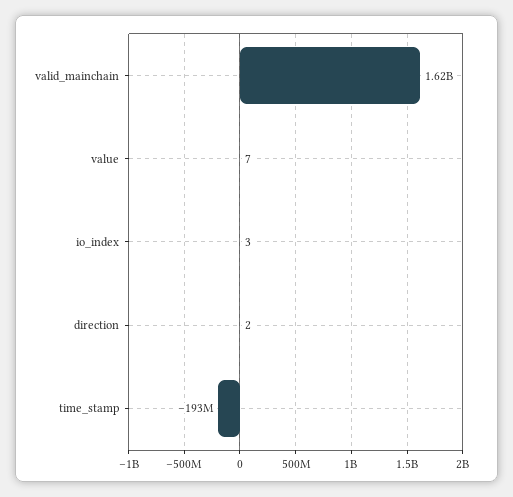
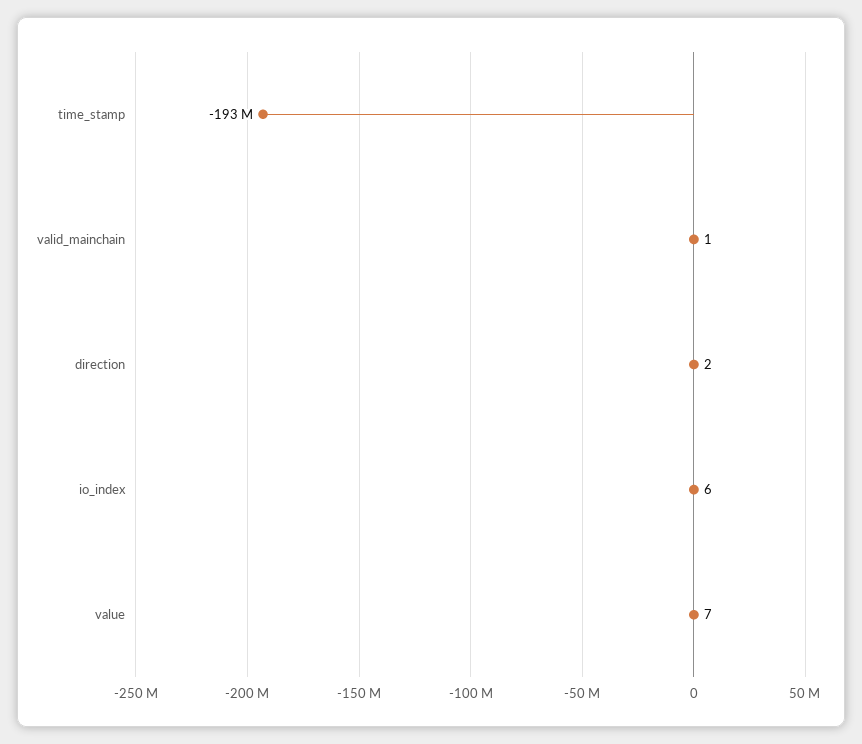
  {
-   "valid_mainchain": 1620000000,
+   "valid_mainchain": 1,
    "value": 7,
-   "io_index": 3,
+   "io_index": 6,
    "direction": 2,
    "time_stamp": -193000000
  }

